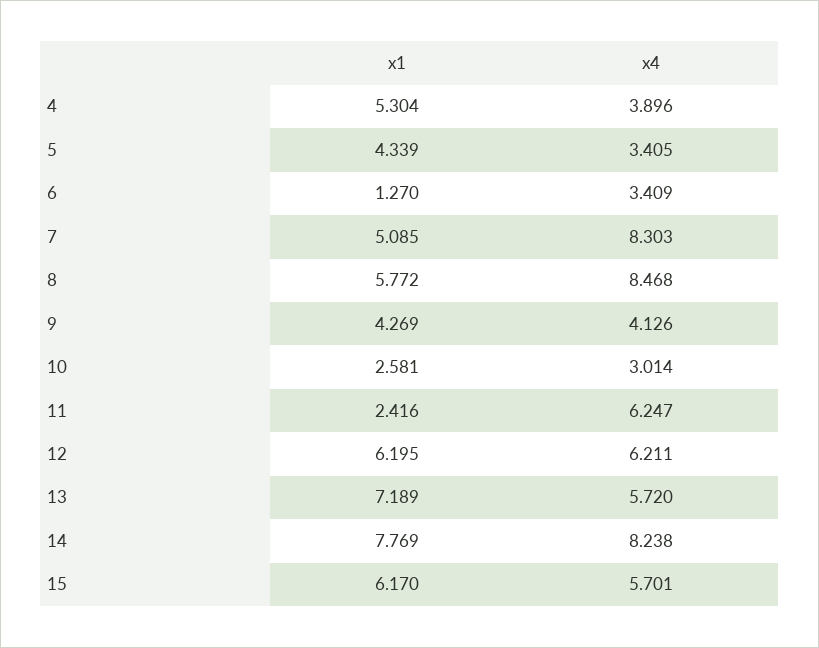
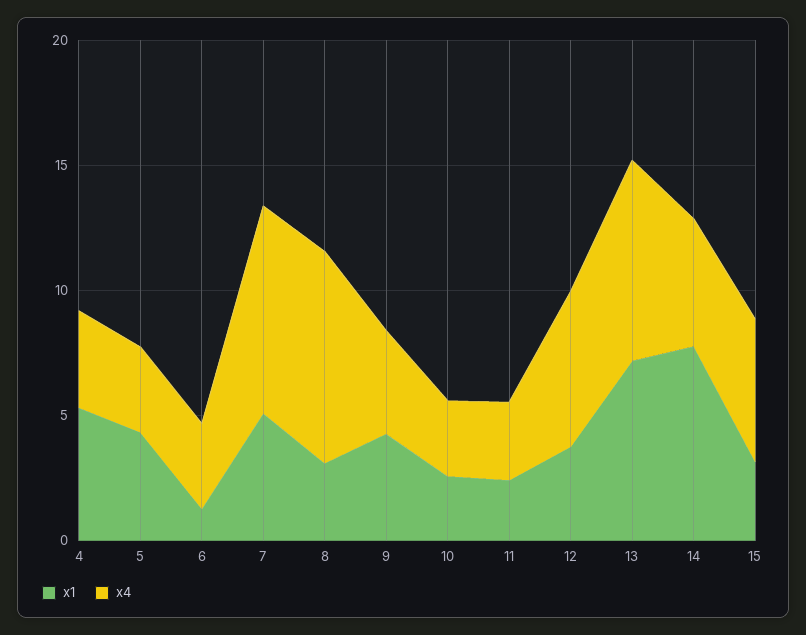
  {
    "x1": {
      "4": 5.304,
      "5": 4.339,
      "6": 1.27,
      "7": 5.085,
-     "8": 5.772,
+     "8": 3,
      "9": 4.269,
      "10": 2.581,
      "11": 2.416,
-     "12": 6.195,
+     "12": 4,
      "13": 7.189,
      "14": 7.769,
-     "15": 6.17
+     "15": 3
    },
    "x4": {
      "4": 3.896,
      "5": 3.405,
      "6": 3.409,
      "7": 8.303,
      "8": 8.468,
      "9": 4.126,
      "10": 3.014,
-     "11": 6.247,
+     "11": 3,
      "12": 6.211,
-     "13": 5.72,
+     "13": 8,
-     "14": 8.238,
+     "14": 5,
      "15": 5.701
    }
  }

